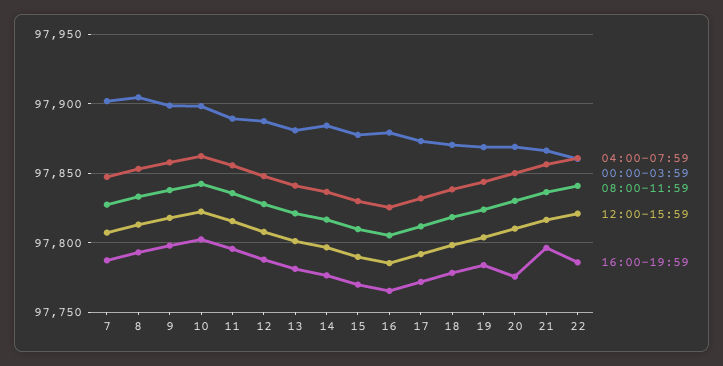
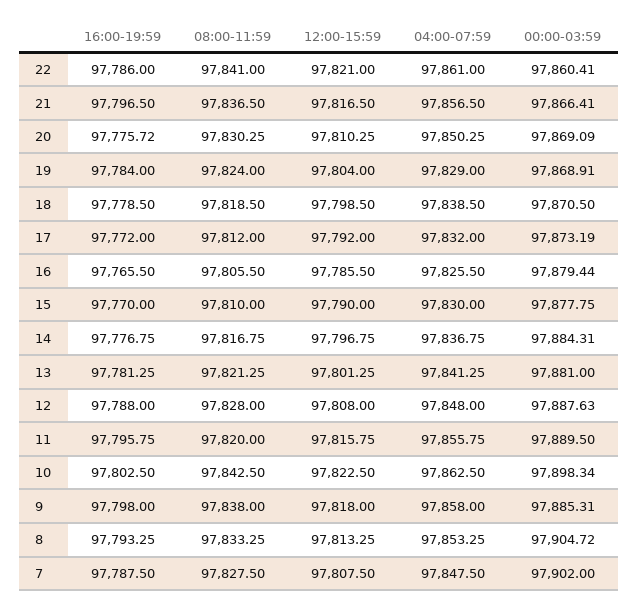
  {
    "04:00-07:59": {
      "7": 97847.5,
      "8": 97853.25,
      "9": 97858,
      "10": 97862.5,
      "11": 97855.75,
      "12": 97848,
      "13": 97841.25,
      "14": 97836.75,
      "15": 97830,
      "16": 97825.5,
      "17": 97832,
      "18": 97838.5,
-     "19": 97845,
+     "19": 97829,
      "20": 97850.25,
      "21": 97856.5,
      "22": 97861
    },
    "00:00-03:59": {
      "7": 97902,
      "8": 97904.72,
-     "9": 97900,
+     "9": 97885.31,
      "10": 97898.34,
      "11": 97889.5,
      "12": 97887.63,
      "13": 97881,
      "14": 97884.31,
      "15": 97877.75,
      "16": 97879.44,
      "17": 97873.19,
      "18": 97870.5,
      "19": 97868.91,
      "20": 97869.09,
      "21": 97866.41,
      "22": 97860.41
    },
    "08:00-11:59": {
      "7": 97827.5,
      "8": 97833.25,
      "9": 97838,
      "10": 97842.5,
-     "11": 97835,
+     "11": 97820,
      "12": 97828,
      "13": 97821.25,
      "14": 97816.75,
      "15": 97810,
      "16": 97805.5,
      "17": 97812,
      "18": 97818.5,
      "19": 97824,
      "20": 97830.25,
      "21": 97836.5,
      "22": 97841
    },
    "12:00-15:59": {
      "7": 97807.5,
      "8": 97813.25,
      "9": 97818,
      "10": 97822.5,
      "11": 97815.75,
      "12": 97808,
      "13": 97801.25,
      "14": 97796.75,
      "15": 97790,
      "16": 97785.5,
      "17": 97792,
      "18": 97798.5,
      "19": 97804,
      "20": 97810.25,
      "21": 97816.5,
      "22": 97821
    },
    "16:00-19:59": {
      "7": 97787.5,
      "8": 97793.25,
      "9": 97798,
      "10": 97802.5,
      "11": 97795.75,
      "12": 97788,
      "13": 97781.25,
      "14": 97776.75,
      "15": 97770,
      "16": 97765.5,
      "17": 97772,
      "18": 97778.5,
      "19": 97784,
      "20": 97775.72,
      "21": 97796.5,
      "22": 97786
    }
  }

